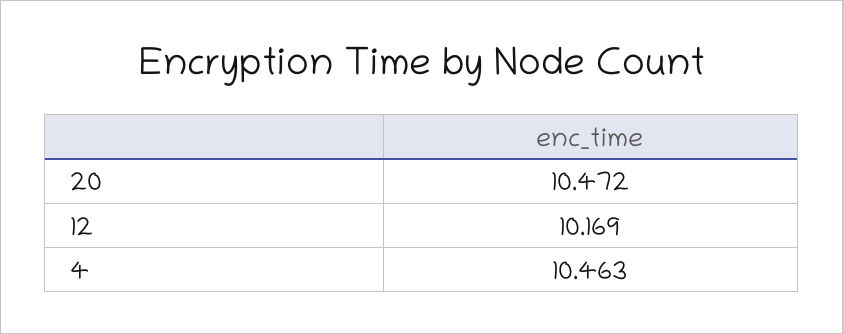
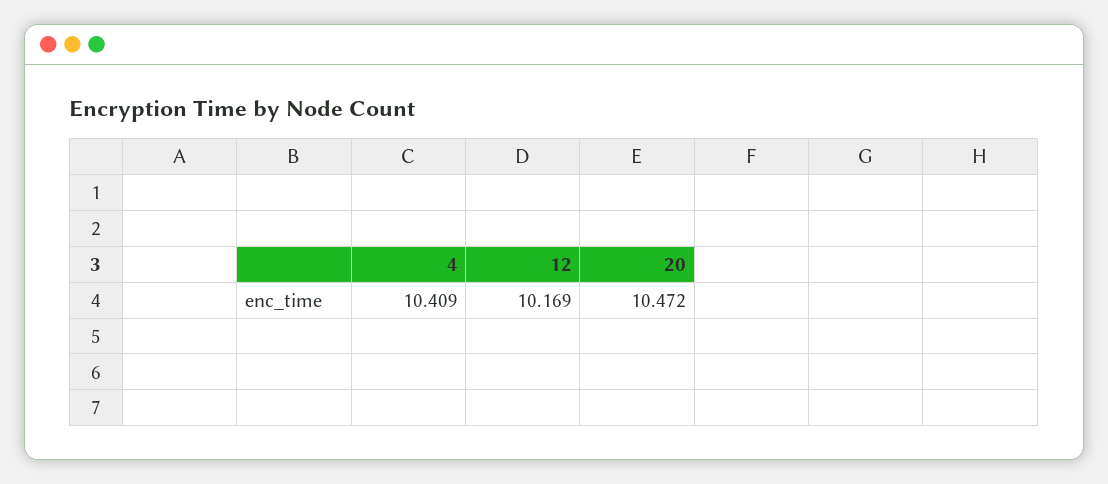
  {
    "20": 10.472,
    "12": 10.169,
-   "4": 10.463
+   "4": 10.409
  }

